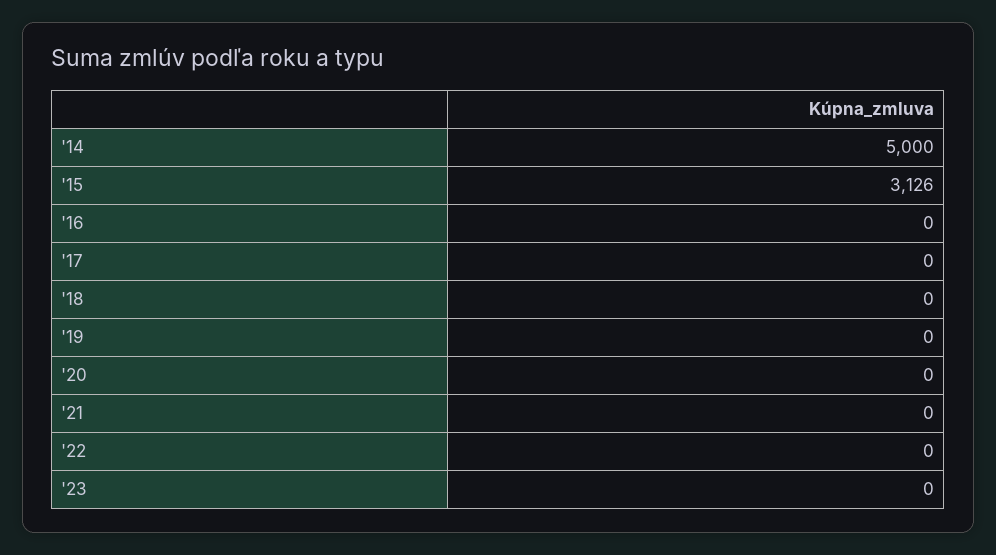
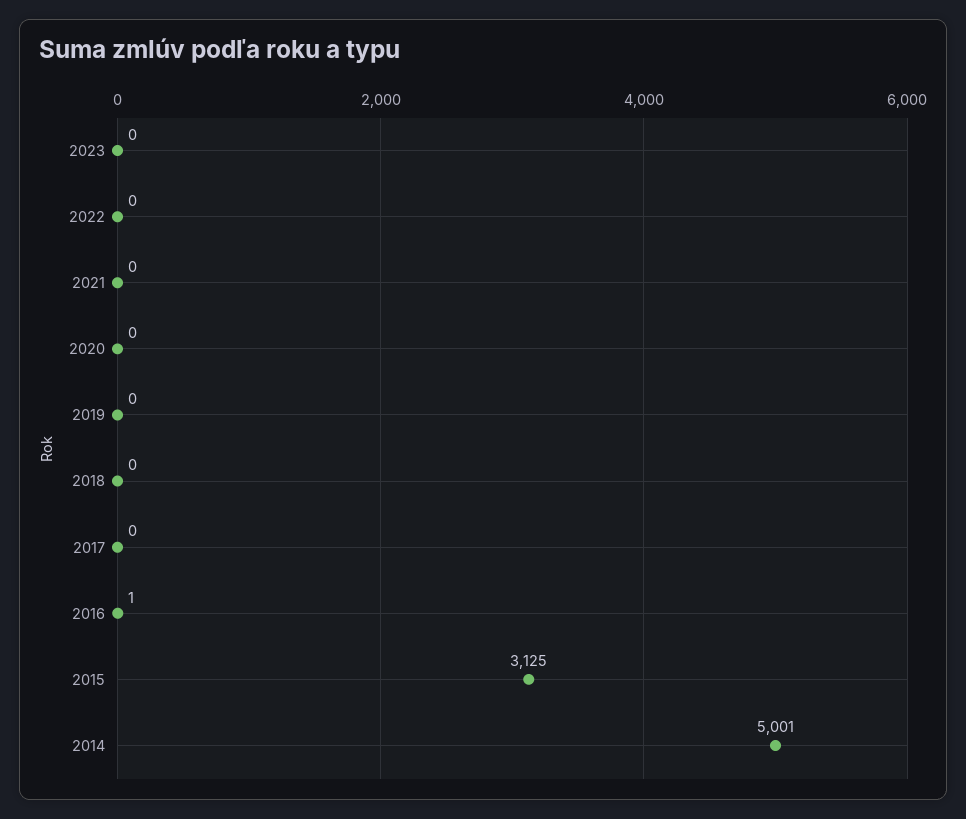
  {
-   "'14": 5000,
+   "'14": 5001,
-   "'15": 3126,
+   "'15": 3125,
-   "'16": 0,
+   "'16": 1,
    "'17": 0,
    "'18": 0,
    "'19": 0,
    "'20": 0,
    "'21": 0,
    "'22": 0,
    "'23": 0
  }

